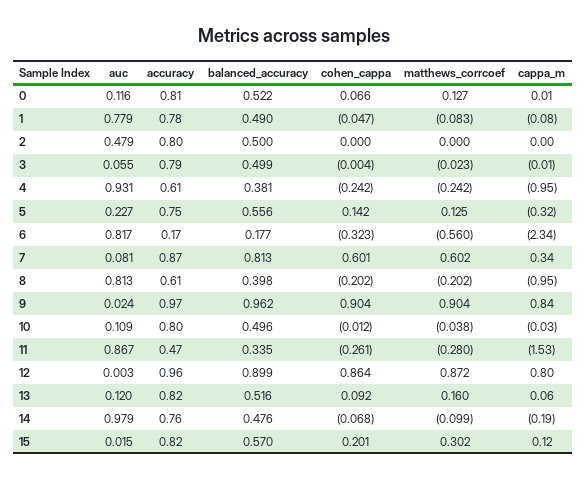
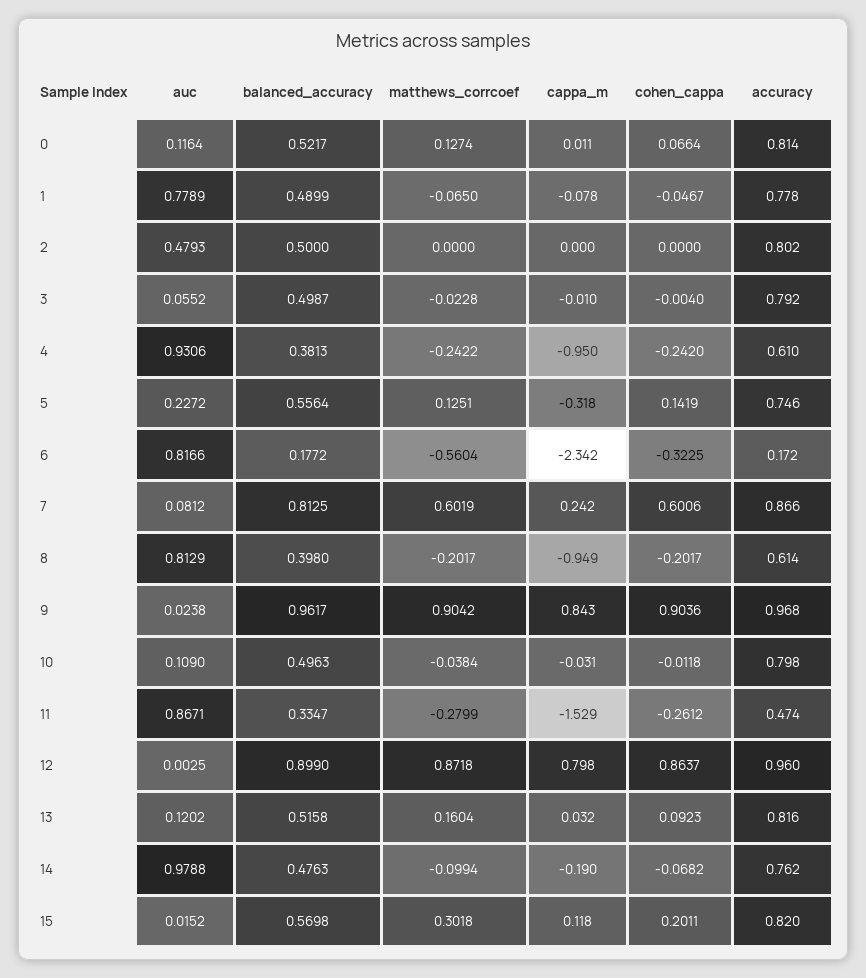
  {
    "auc": {
      "0": 0.1164,
      "1": 0.7789,
      "2": 0.4793,
      "3": 0.0552,
      "4": 0.9306,
      "5": 0.2272,
      "6": 0.8166,
      "7": 0.0812,
      "8": 0.8129,
      "9": 0.0238,
      "10": 0.109,
      "11": 0.8671,
      "12": 0.0025,
      "13": 0.1202,
      "14": 0.9788,
      "15": 0.0152
    },
    "accuracy": {
      "0": 0.814,
      "1": 0.778,
      "2": 0.802,
      "3": 0.792,
      "4": 0.61,
      "5": 0.746,
      "6": 0.172,
      "7": 0.866,
      "8": 0.614,
      "9": 0.968,
      "10": 0.798,
      "11": 0.474,
      "12": 0.96,
      "13": 0.816,
      "14": 0.762,
      "15": 0.82
    },
    "balanced_accuracy": {
      "0": 0.5217,
      "1": 0.4899,
      "2": 0.5,
      "3": 0.4987,
      "4": 0.3813,
      "5": 0.5564,
      "6": 0.1772,
      "7": 0.8125,
      "8": 0.398,
      "9": 0.9617,
      "10": 0.4963,
      "11": 0.3347,
      "12": 0.899,
      "13": 0.5158,
      "14": 0.4763,
      "15": 0.5698
    },
    "cohen_cappa": {
      "0": 0.0664,
      "1": -0.0467,
      "2": 0,
      "3": -0.004,
      "4": -0.242,
      "5": 0.1419,
      "6": -0.3225,
      "7": 0.6006,
      "8": -0.2017,
      "9": 0.9036,
      "10": -0.0118,
      "11": -0.2612,
      "12": 0.8637,
      "13": 0.0923,
      "14": -0.0682,
      "15": 0.2011
    },
    "matthews_corrcoef": {
      "0": 0.1274,
-     "1": -0.083,
+     "1": -0.065,
      "2": 0,
      "3": -0.0228,
      "4": -0.2422,
      "5": 0.1251,
      "6": -0.5604,
      "7": 0.6019,
      "8": -0.2017,
      "9": 0.9042,
      "10": -0.0384,
      "11": -0.2799,
      "12": 0.8718,
      "13": 0.1604,
      "14": -0.0994,
      "15": 0.3018
    },
    "cappa_m": {
      "0": 0.011,
      "1": -0.078,
      "2": 0,
      "3": -0.01,
      "4": -0.95,
      "5": -0.318,
      "6": -2.342,
-     "7": 0.34,
+     "7": 0.242,
      "8": -0.949,
      "9": 0.843,
      "10": -0.031,
      "11": -1.529,
      "12": 0.798,
-     "13": 0.06,
+     "13": 0.032,
      "14": -0.19,
      "15": 0.118
    }
  }

